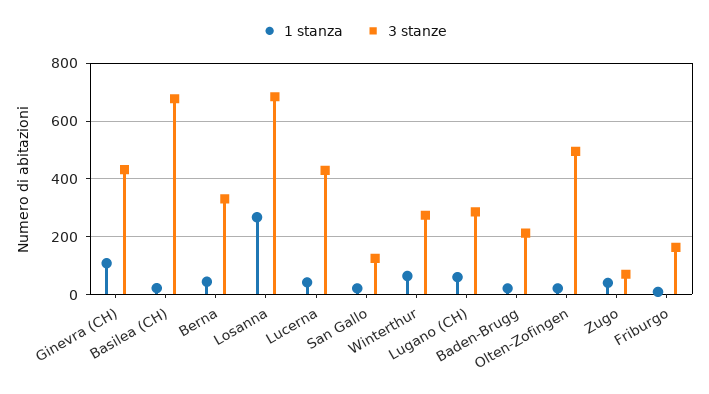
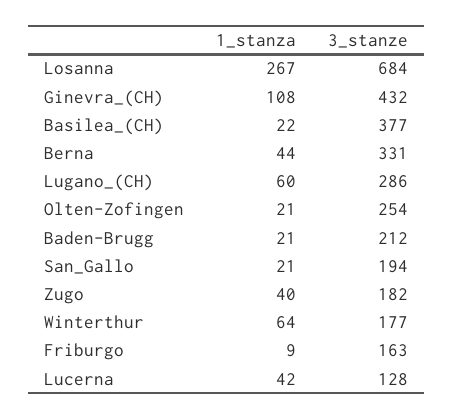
  {
    "1 stanza": {
      "Ginevra (CH)": 108,
      "Basilea (CH)": 22,
      "Berna": 44,
      "Losanna": 267,
      "Lucerna": 42,
      "San Gallo": 21,
      "Winterthur": 64,
      "Lugano (CH)": 60,
      "Baden-Brugg": 21,
      "Olten-Zofingen": 21,
      "Zugo": 40,
      "Friburgo": 9
    },
    "3 stanze": {
      "Ginevra (CH)": 432,
-     "Basilea (CH)": 675,
+     "Basilea (CH)": 377,
      "Berna": 331,
      "Losanna": 684,
-     "Lucerna": 425,
+     "Lucerna": 128,
-     "San Gallo": 125,
+     "San Gallo": 194,
-     "Winterthur": 275,
+     "Winterthur": 177,
      "Lugano (CH)": 286,
      "Baden-Brugg": 212,
-     "Olten-Zofingen": 500,
+     "Olten-Zofingen": 254,
-     "Zugo": 75,
+     "Zugo": 182,
      "Friburgo": 163
    }
  }

